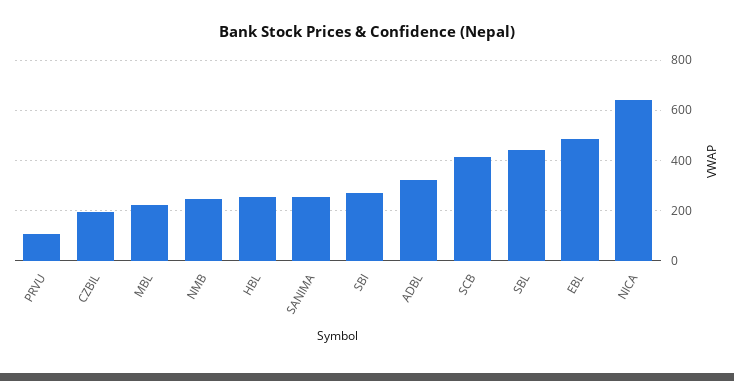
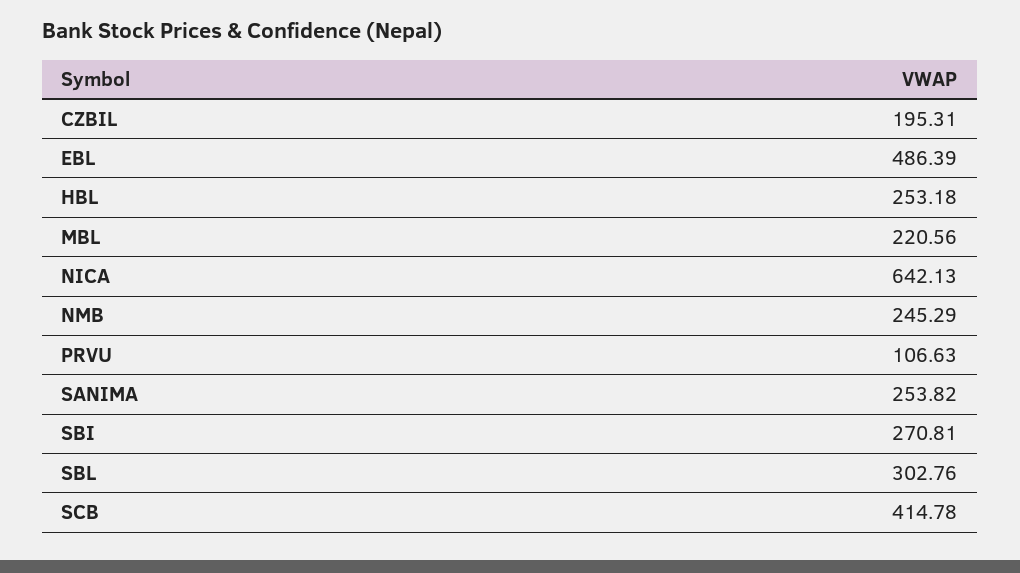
  {
    "PRVU": 106.63,
    "CZBIL": 195.31,
    "MBL": 220.56,
    "NMB": 245.29,
    "HBL": 253.18,
    "SANIMA": 253.82,
    "SBI": 270.81,
-   "ADBL": 325,
    "SCB": 414.78,
-   "SBL": 450,
+   "SBL": 302.76,
    "EBL": 486.39,
    "NICA": 642.13
  }

